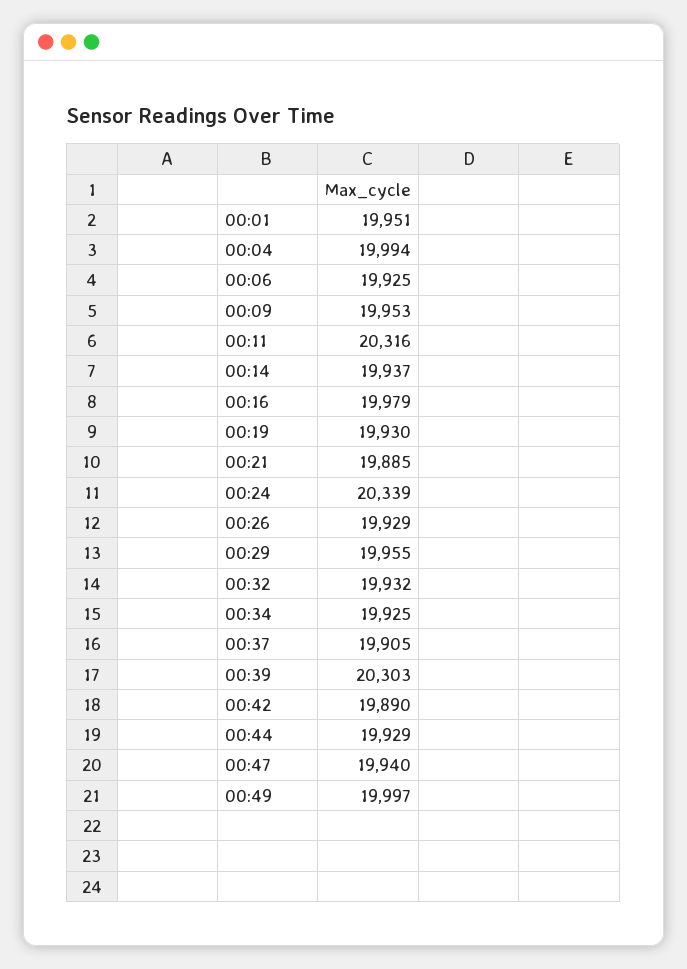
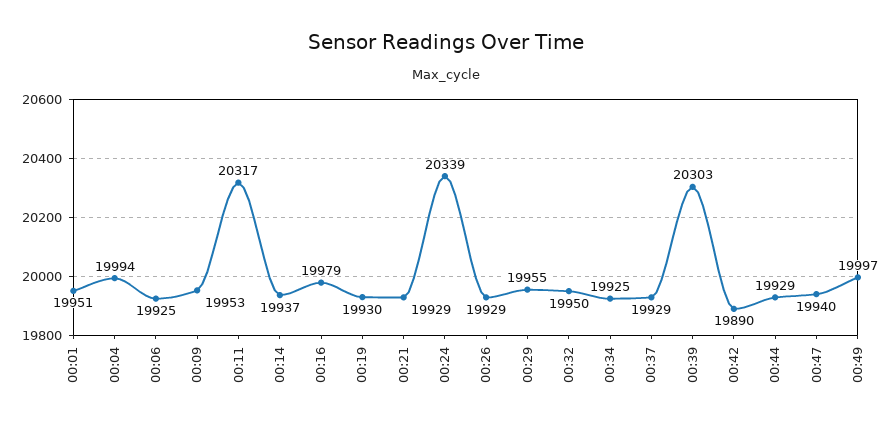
  {
    "00:01": 19951,
    "00:04": 19994,
    "00:06": 19925,
    "00:09": 19953,
-   "00:11": 20316,
+   "00:11": 20317,
    "00:14": 19937,
    "00:16": 19979,
    "00:19": 19930,
-   "00:21": 19885,
+   "00:21": 19929,
    "00:24": 20339,
    "00:26": 19929,
    "00:29": 19955,
-   "00:32": 19932,
+   "00:32": 19950,
    "00:34": 19925,
-   "00:37": 19905,
+   "00:37": 19929,
    "00:39": 20303,
    "00:42": 19890,
    "00:44": 19929,
    "00:47": 19940,
    "00:49": 19997
  }

